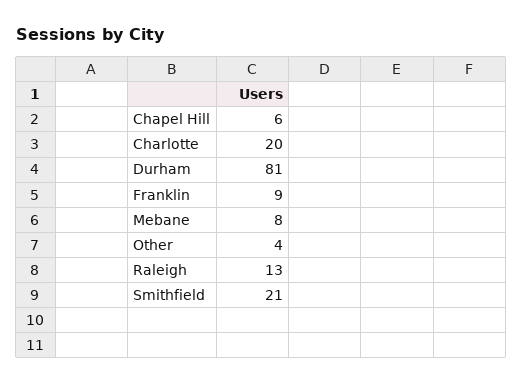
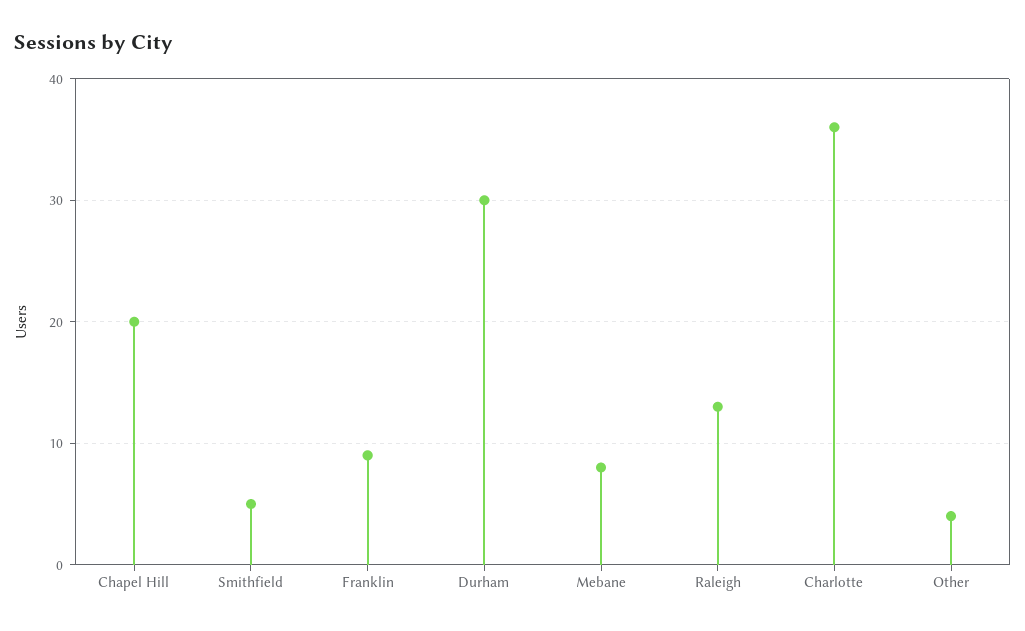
  {
-   "Chapel Hill": 6,
+   "Chapel Hill": 20,
-   "Charlotte": 20,
+   "Charlotte": 36,
-   "Durham": 81,
+   "Durham": 30,
    "Franklin": 9,
    "Mebane": 8,
    "Other": 4,
    "Raleigh": 13,
-   "Smithfield": 21
+   "Smithfield": 5
  }

